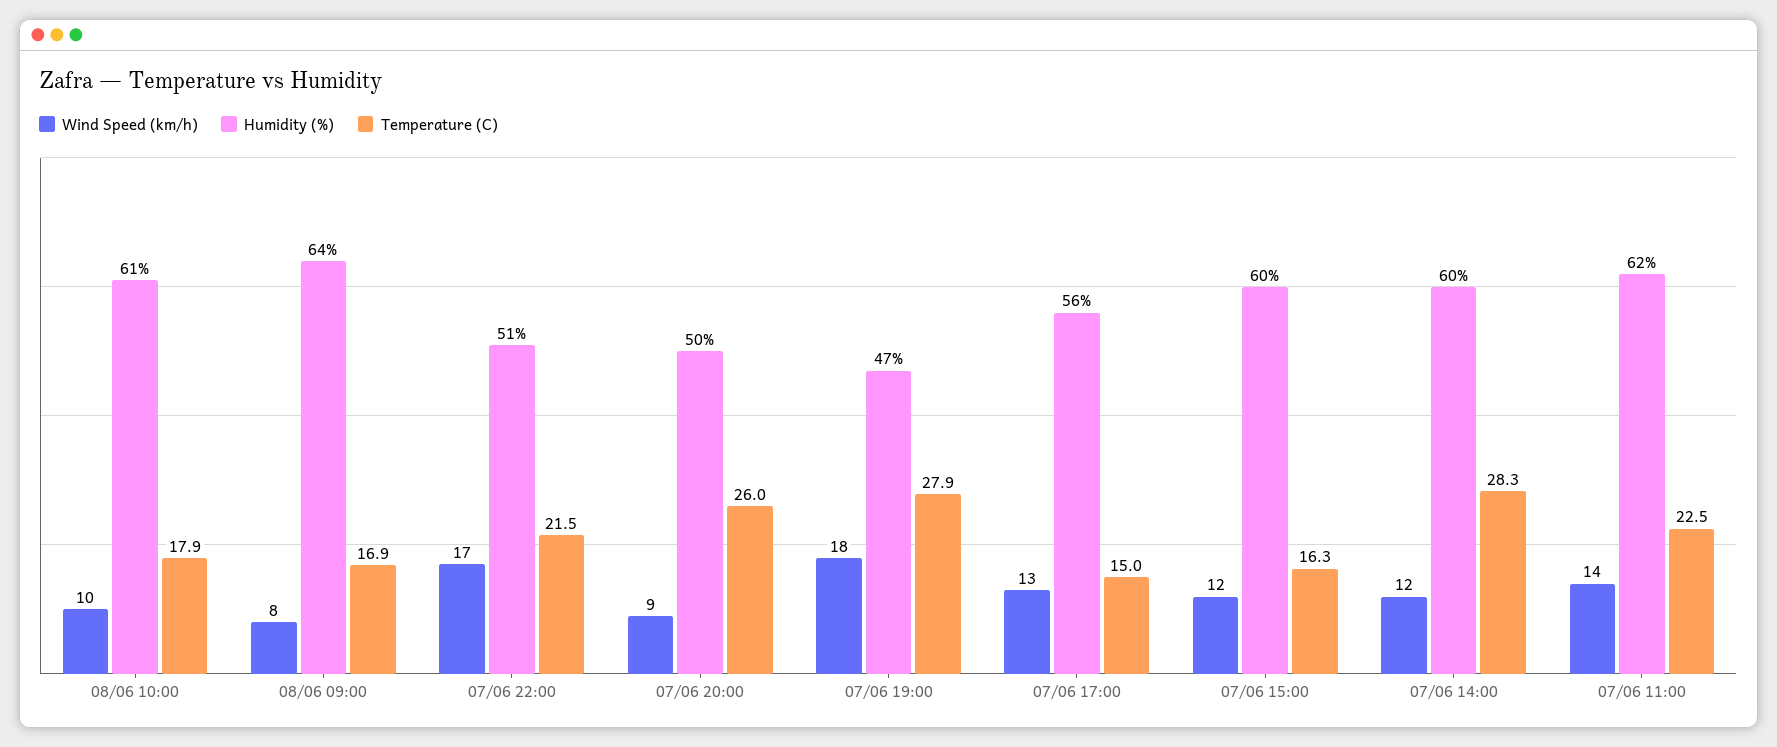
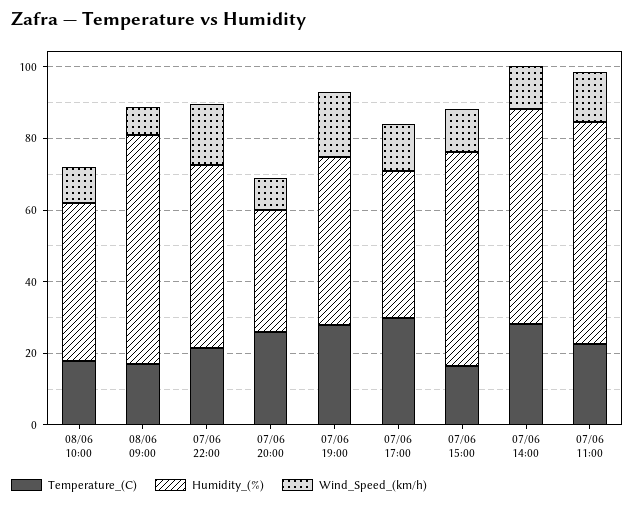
  {
    "Wind Speed (km/h)": {
      "08/06 10:00": 10,
      "08/06 09:00": 8,
      "07/06 22:00": 17,
      "07/06 20:00": 9,
      "07/06 19:00": 18,
      "07/06 17:00": 13,
      "07/06 15:00": 12,
      "07/06 14:00": 12,
      "07/06 11:00": 14
    },
    "Humidity (%)": {
-     "08/06 10:00": 61,
+     "08/06 10:00": 45,
      "08/06 09:00": 64,
      "07/06 22:00": 51,
-     "07/06 20:00": 50,
+     "07/06 20:00": 35,
      "07/06 19:00": 47,
-     "07/06 17:00": 56,
+     "07/06 17:00": 40,
      "07/06 15:00": 60,
      "07/06 14:00": 60,
      "07/06 11:00": 62
    },
    "Temperature (C)": {
      "08/06 10:00": 17.9,
      "08/06 09:00": 16.9,
      "07/06 22:00": 21.5,
      "07/06 20:00": 26,
      "07/06 19:00": 27.9,
-     "07/06 17:00": 15,
+     "07/06 17:00": 30,
      "07/06 15:00": 16.3,
      "07/06 14:00": 28.3,
      "07/06 11:00": 22.5
    }
  }

